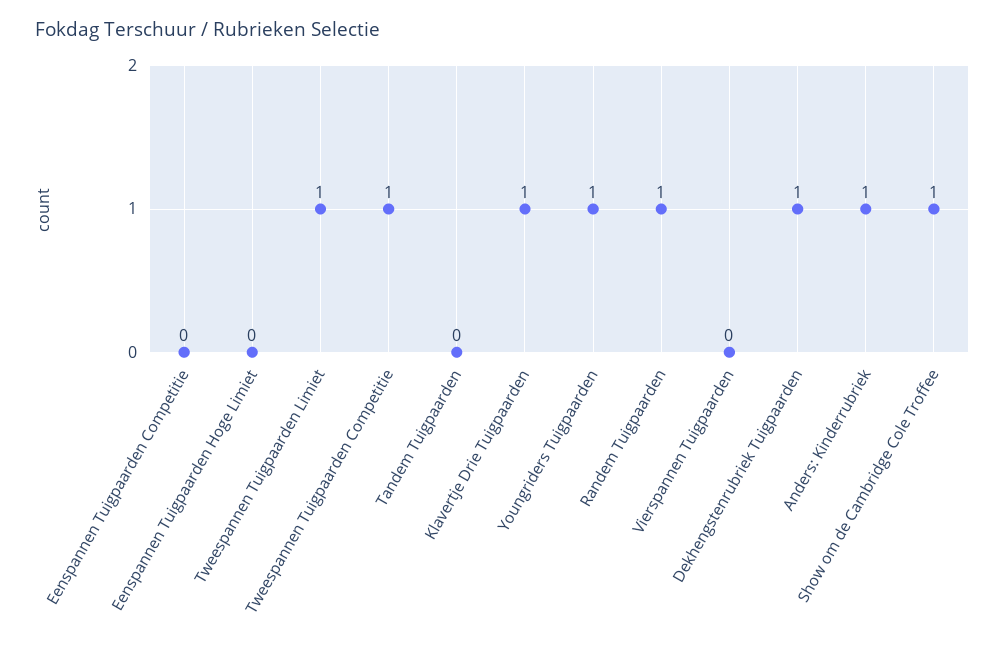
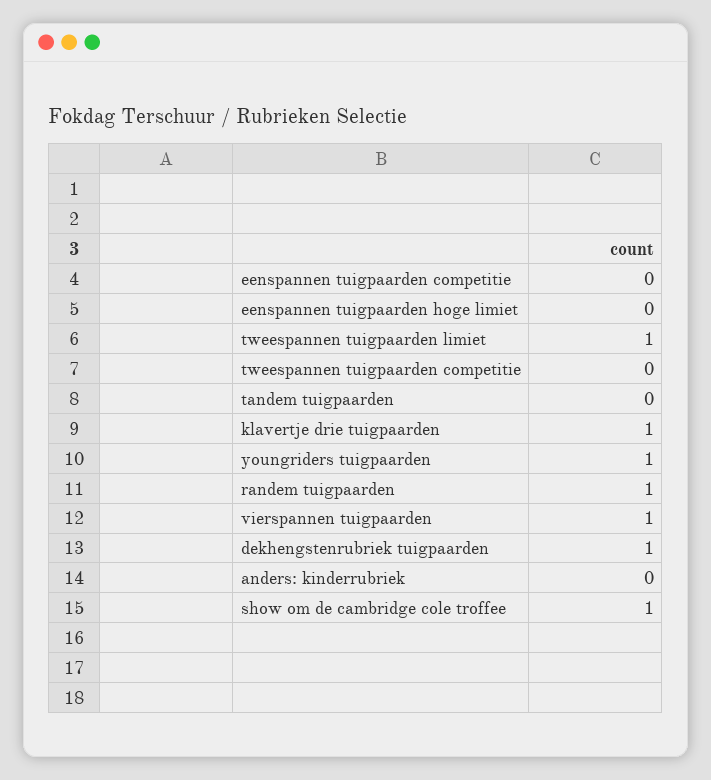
  {
    "Eenspannen Tuigpaarden Competitie": 0,
    "Eenspannen Tuigpaarden Hoge Limiet": 0,
    "Tweespannen Tuigpaarden Limiet": 1,
-   "Tweespannen Tuigpaarden Competitie": 1,
+   "Tweespannen Tuigpaarden Competitie": 0,
    "Tandem Tuigpaarden": 0,
    "Klavertje Drie Tuigpaarden": 1,
    "Youngriders Tuigpaarden": 1,
    "Randem Tuigpaarden": 1,
-   "Vierspannen Tuigpaarden": 0,
+   "Vierspannen Tuigpaarden": 1,
    "Dekhengstenrubriek Tuigpaarden": 1,
-   "Anders: Kinderrubriek": 1,
+   "Anders: Kinderrubriek": 0,
    "Show om de Cambridge Cole Troffee": 1
  }

